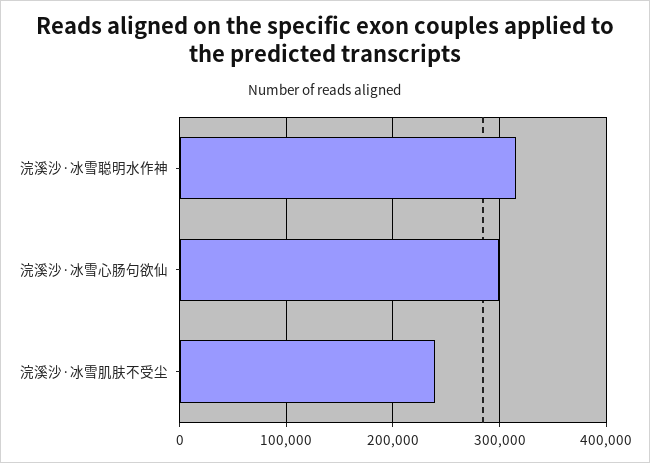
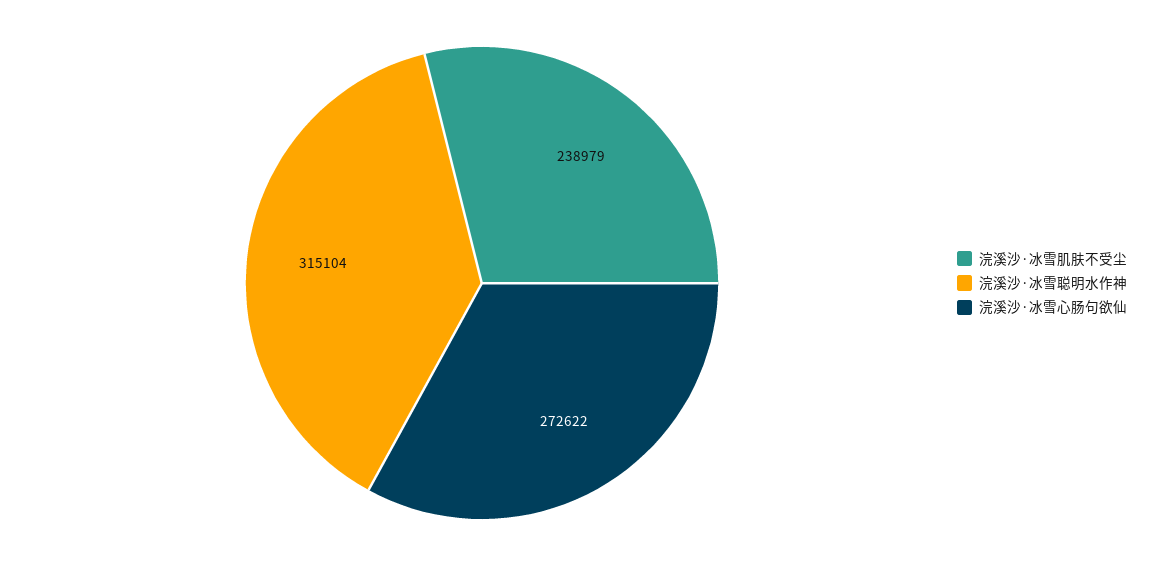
  {
    "浣溪沙·冰雪聪明水作神": 315104,
-   "浣溪沙·冰雪心肠句欲仙": 300000,
+   "浣溪沙·冰雪心肠句欲仙": 272622,
    "浣溪沙·冰雪肌肤不受尘": 238979
  }

